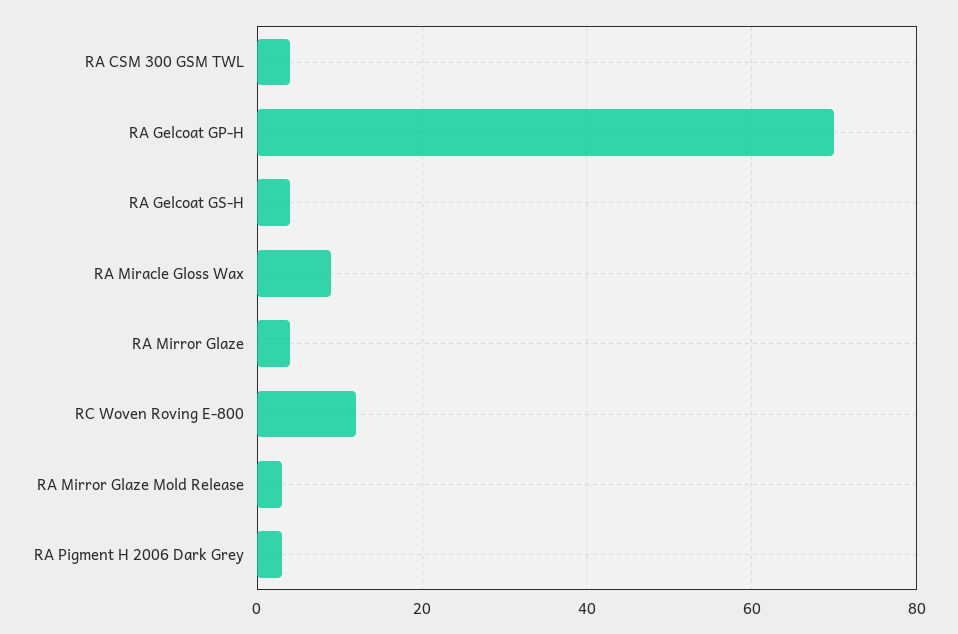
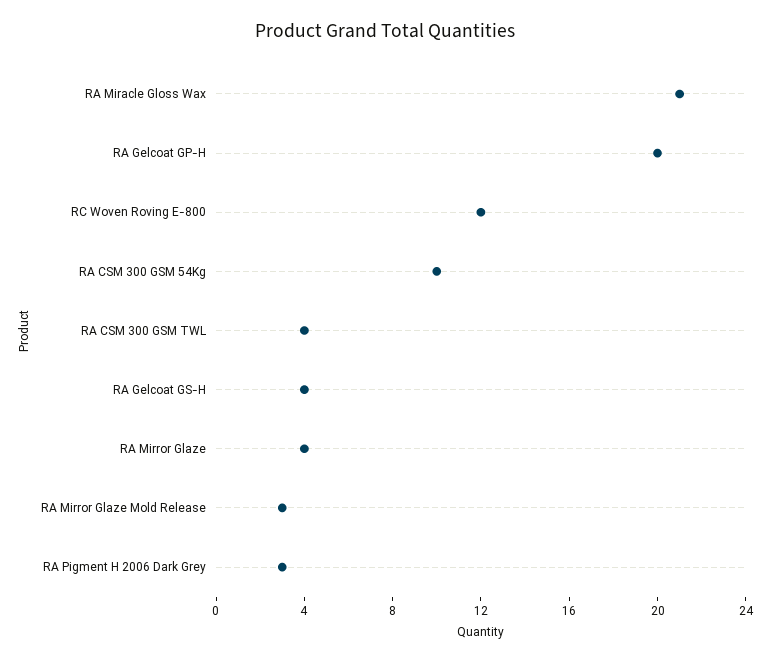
  {
    "RA CSM 300 GSM TWL": 4,
-   "RA Gelcoat GP-H": 70,
+   "RA Gelcoat GP-H": 20,
    "RA Gelcoat GS-H": 4,
-   "RA Miracle Gloss Wax": 10,
+   "RA Miracle Gloss Wax": 21,
    "RA Mirror Glaze": 4,
    "RC Woven Roving E-800": 12,
    "RA Mirror Glaze Mold Release": 3,
-   "RA Pigment H 2006 Dark Grey": 3
+   "RA Pigment H 2006 Dark Grey": 3,
+   "RA CSM 300 GSM 54Kg": 10
  }

